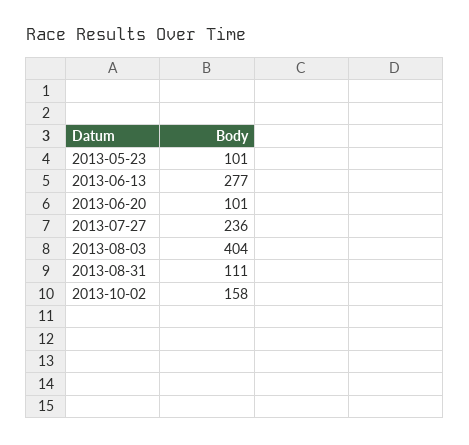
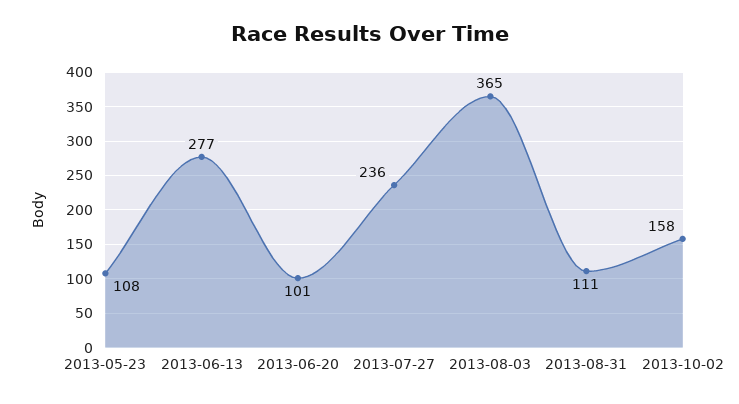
  {
-   "2013-05-23": 101,
+   "2013-05-23": 108,
    "2013-06-13": 277,
    "2013-06-20": 101,
    "2013-07-27": 236,
-   "2013-08-03": 404,
+   "2013-08-03": 365,
    "2013-08-31": 111,
    "2013-10-02": 158
  }

